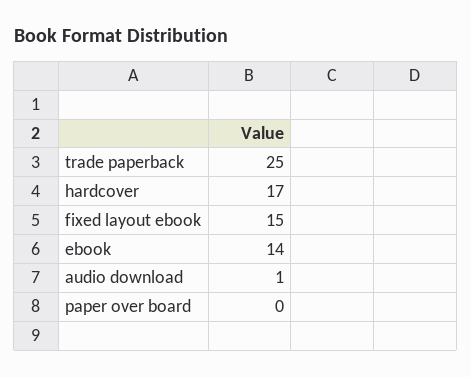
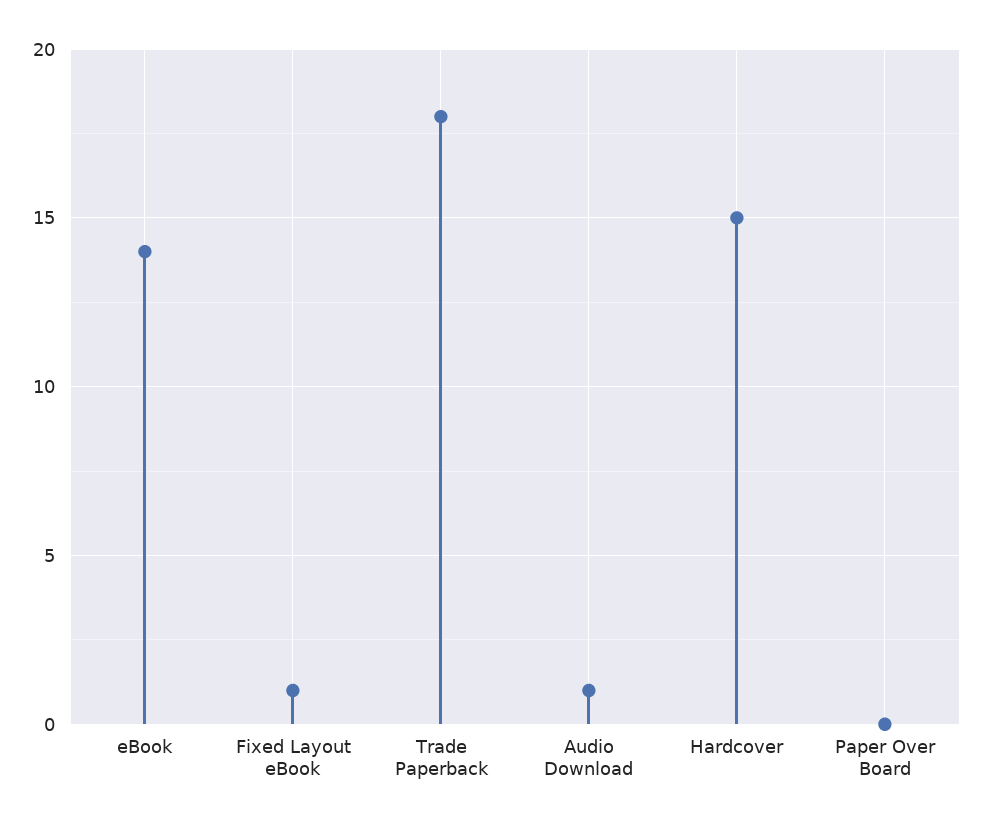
  {
-   "trade paperback": 25,
+   "trade paperback": 18,
-   "hardcover": 17,
+   "hardcover": 15,
-   "fixed layout ebook": 15,
+   "fixed layout ebook": 1,
    "ebook": 14,
    "audio download": 1,
    "paper over board": 0
  }

